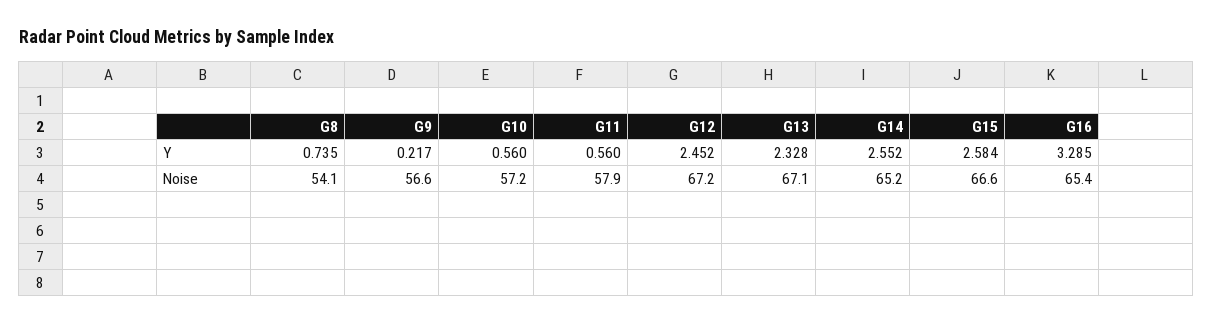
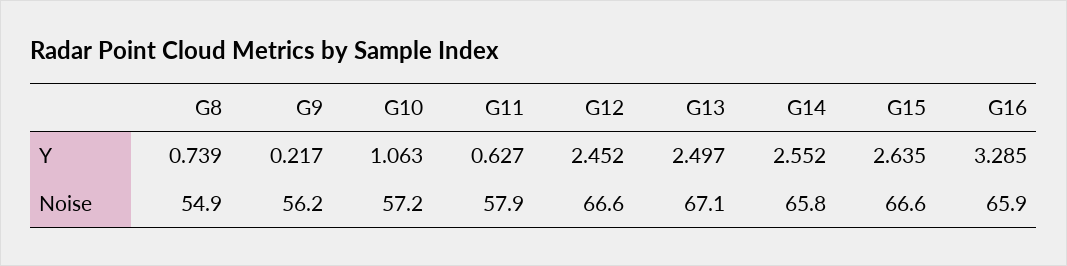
  {
    "G8": {
-     "Y": 0.735,
+     "Y": 0.739,
-     "Noise": 54.1
+     "Noise": 54.9
    },
    "G9": {
      "Y": 0.217,
-     "Noise": 56.6
+     "Noise": 56.2
    },
    "G10": {
-     "Y": 0.56,
+     "Y": 1.063,
      "Noise": 57.2
    },
    "G11": {
-     "Y": 0.56,
+     "Y": 0.627,
      "Noise": 57.9
    },
    "G12": {
      "Y": 2.452,
-     "Noise": 67.2
+     "Noise": 66.6
    },
    "G13": {
-     "Y": 2.328,
+     "Y": 2.497,
      "Noise": 67.1
    },
    "G14": {
      "Y": 2.552,
-     "Noise": 65.2
+     "Noise": 65.8
    },
    "G15": {
-     "Y": 2.584,
+     "Y": 2.635,
      "Noise": 66.6
    },
    "G16": {
      "Y": 3.285,
-     "Noise": 65.4
+     "Noise": 65.9
    }
  }

